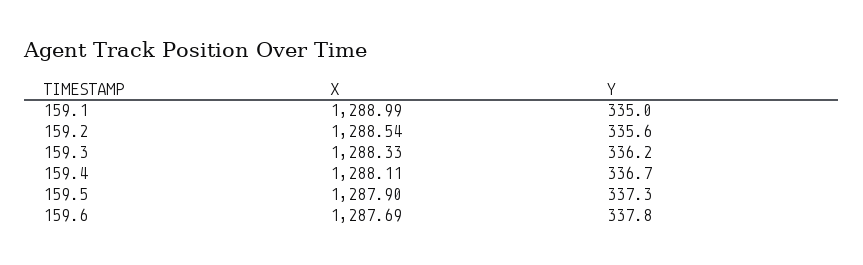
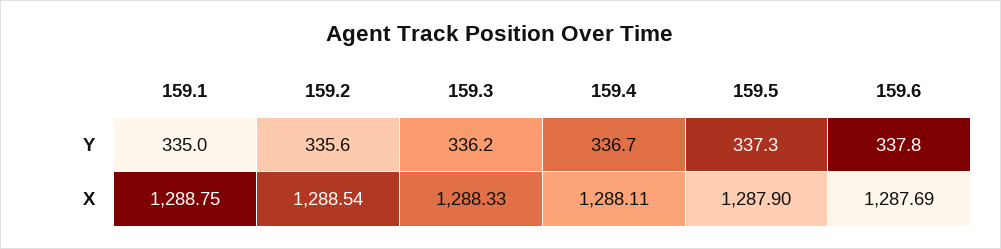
  {
    "X": {
-     "159.1": 1288.99,
+     "159.1": 1288.75,
      "159.2": 1288.54,
      "159.3": 1288.33,
      "159.4": 1288.11,
      "159.5": 1287.9,
      "159.6": 1287.69
    },
    "Y": {
      "159.1": 335,
      "159.2": 335.6,
      "159.3": 336.2,
      "159.4": 336.7,
      "159.5": 337.3,
      "159.6": 337.8
    }
  }

